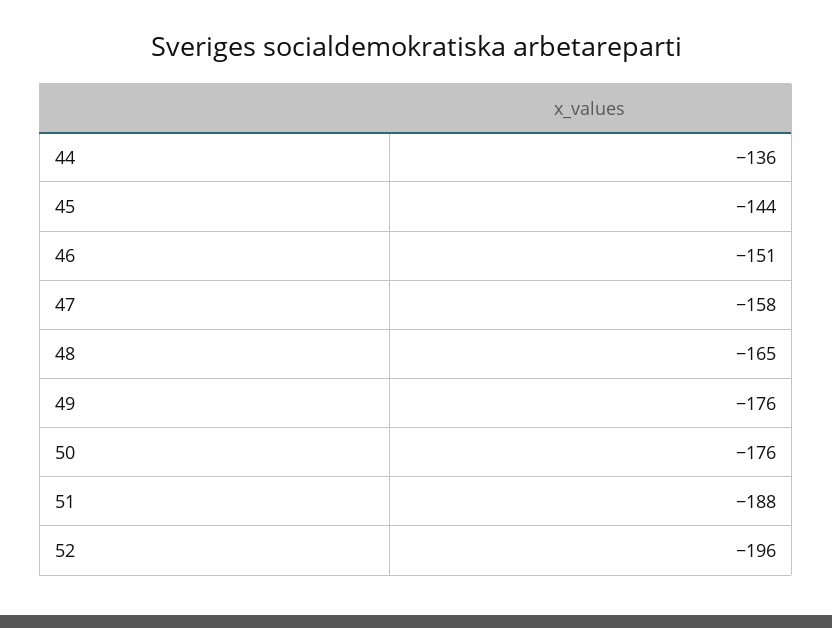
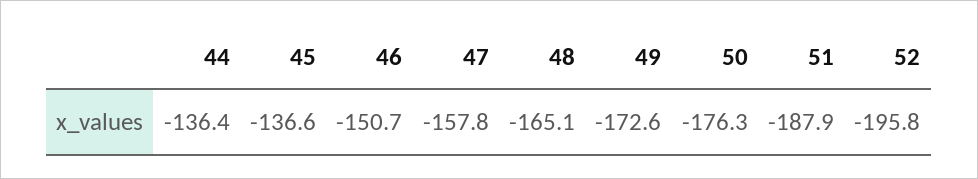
  {
    "44": -136.4,
-   "45": -144,
+   "45": -136.6,
    "46": -150.7,
    "47": -157.8,
    "48": -165.1,
-   "49": -176,
+   "49": -172.6,
    "50": -176.3,
    "51": -187.9,
    "52": -195.8
  }

